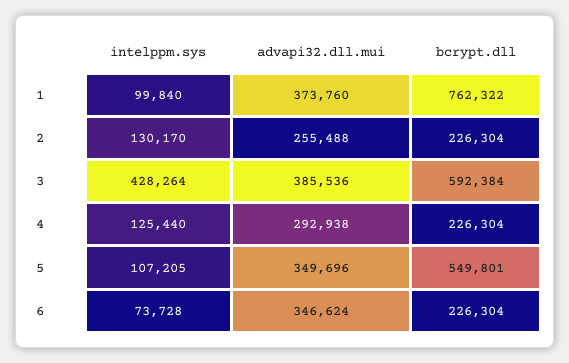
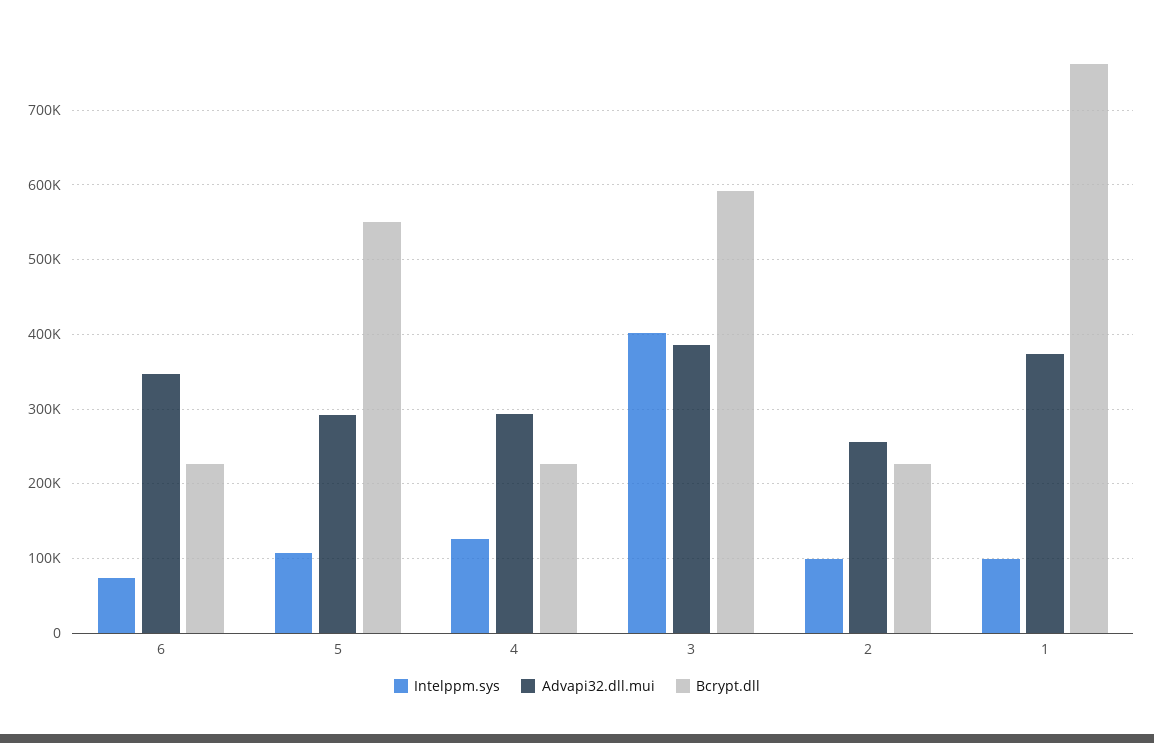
  {
    "intelppm.sys": {
      "1": 99840,
-     "2": 130170,
+     "2": 100000,
-     "3": 428264,
+     "3": 400000,
      "4": 125440,
      "5": 107205,
      "6": 73728
    },
    "advapi32.dll.mui": {
      "1": 373760,
      "2": 255488,
      "3": 385536,
      "4": 292938,
-     "5": 349696,
+     "5": 290000,
      "6": 346624
    },
    "bcrypt.dll": {
      "1": 762322,
      "2": 226304,
      "3": 592384,
      "4": 226304,
      "5": 549801,
      "6": 226304
    }
  }

